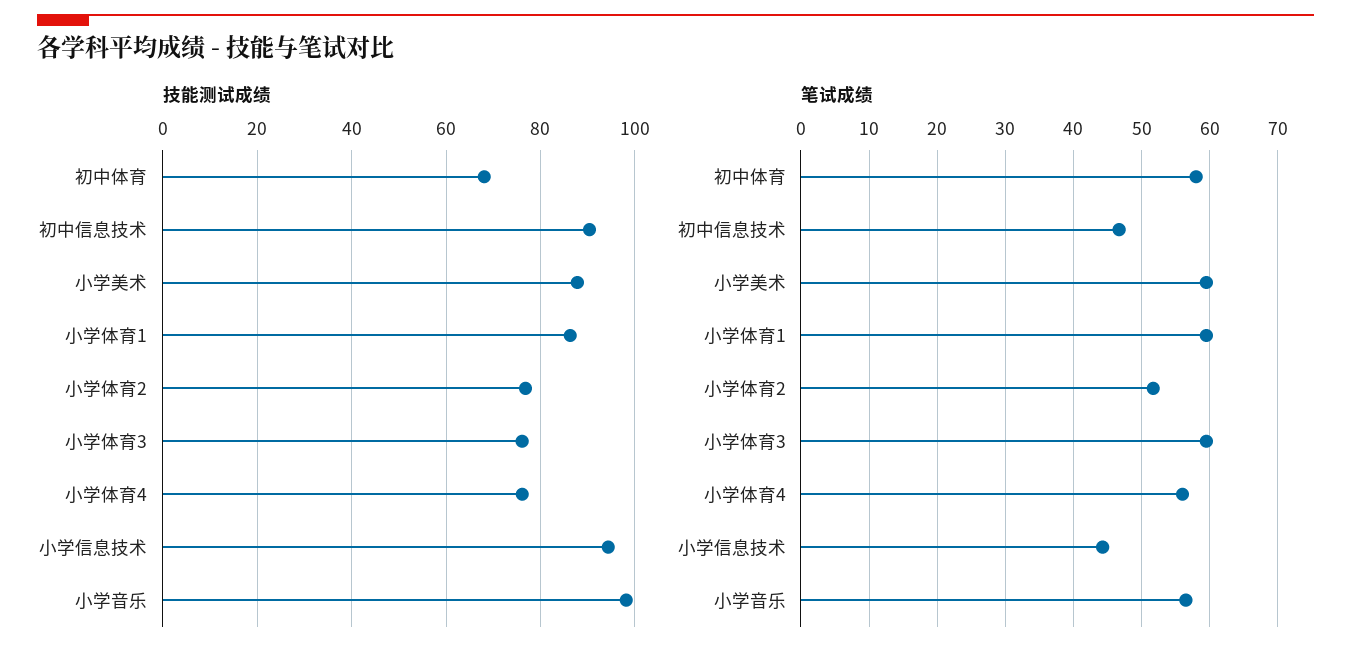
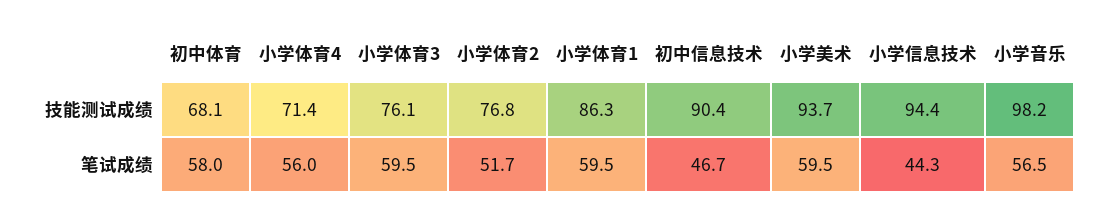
  {
    "技能测试成绩": {
      "初中体育": 68.1,
      "初中信息技术": 90.4,
-     "小学美术": 88,
+     "小学美术": 93.7,
      "小学体育1": 86.3,
      "小学体育2": 76.8,
      "小学体育3": 76.1,
-     "小学体育4": 76,
+     "小学体育4": 71.4,
      "小学信息技术": 94.4,
      "小学音乐": 98.2
    },
    "笔试成绩": {
      "初中体育": 58,
      "初中信息技术": 46.7,
      "小学美术": 59.5,
      "小学体育1": 59.5,
      "小学体育2": 51.7,
      "小学体育3": 59.5,
      "小学体育4": 56,
      "小学信息技术": 44.3,
      "小学音乐": 56.5
    }
  }

